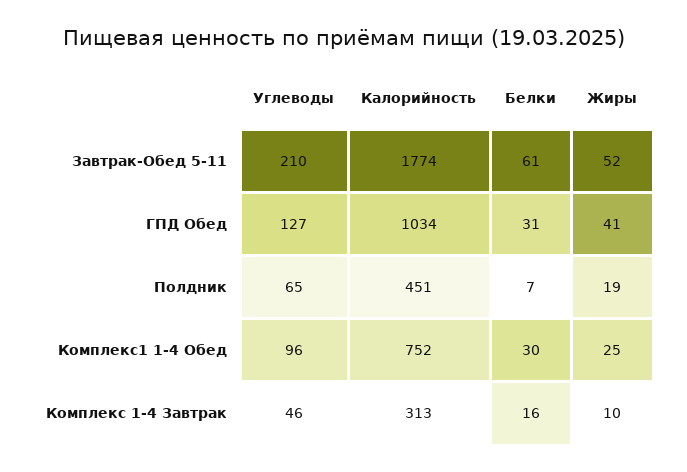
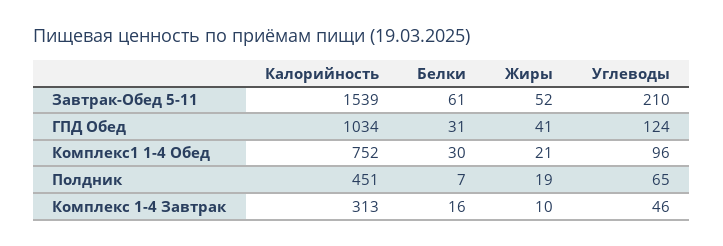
  {
    "Углеводы": {
      "Завтрак-Обед 5-11": 210,
-     "ГПД Обед": 127,
+     "ГПД Обед": 124,
      "Полдник": 65,
      "Комплекс1 1-4 Обед": 96,
      "Комплекс 1-4 Завтрак": 46
    },
    "Калорийность": {
-     "Завтрак-Обед 5-11": 1774,
+     "Завтрак-Обед 5-11": 1539,
      "ГПД Обед": 1034,
      "Полдник": 451,
      "Комплекс1 1-4 Обед": 752,
      "Комплекс 1-4 Завтрак": 313
    },
    "Белки": {
      "Завтрак-Обед 5-11": 61,
      "ГПД Обед": 31,
      "Полдник": 7,
      "Комплекс1 1-4 Обед": 30,
      "Комплекс 1-4 Завтрак": 16
    },
    "Жиры": {
      "Завтрак-Обед 5-11": 52,
      "ГПД Обед": 41,
      "Полдник": 19,
-     "Комплекс1 1-4 Обед": 25,
+     "Комплекс1 1-4 Обед": 21,
      "Комплекс 1-4 Завтрак": 10
    }
  }

